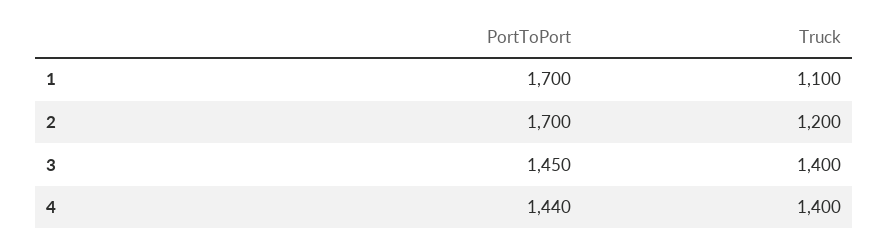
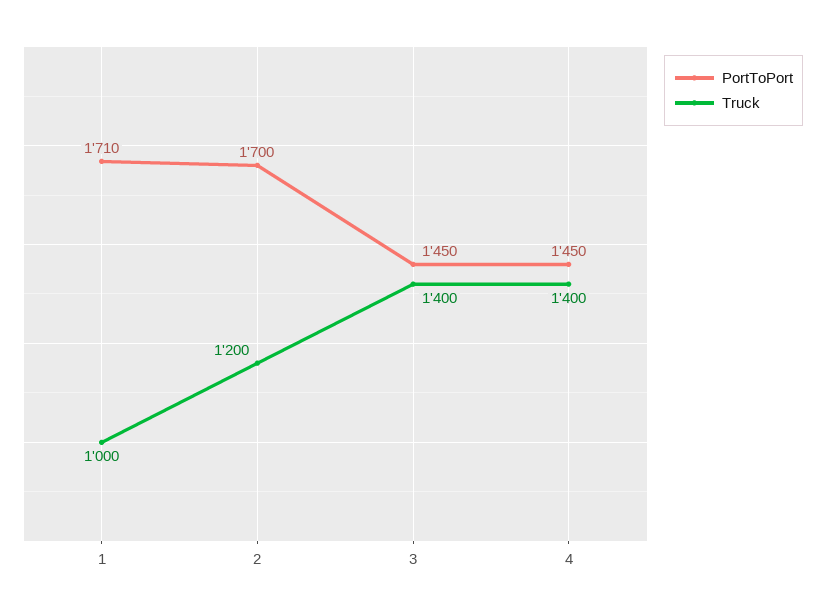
  {
    "PortToPort": {
-     "1": 1700,
+     "1": 1710,
      "2": 1700,
      "3": 1450,
-     "4": 1440
+     "4": 1450
    },
    "Truck": {
-     "1": 1100,
+     "1": 1000,
      "2": 1200,
      "3": 1400,
      "4": 1400
    }
  }

